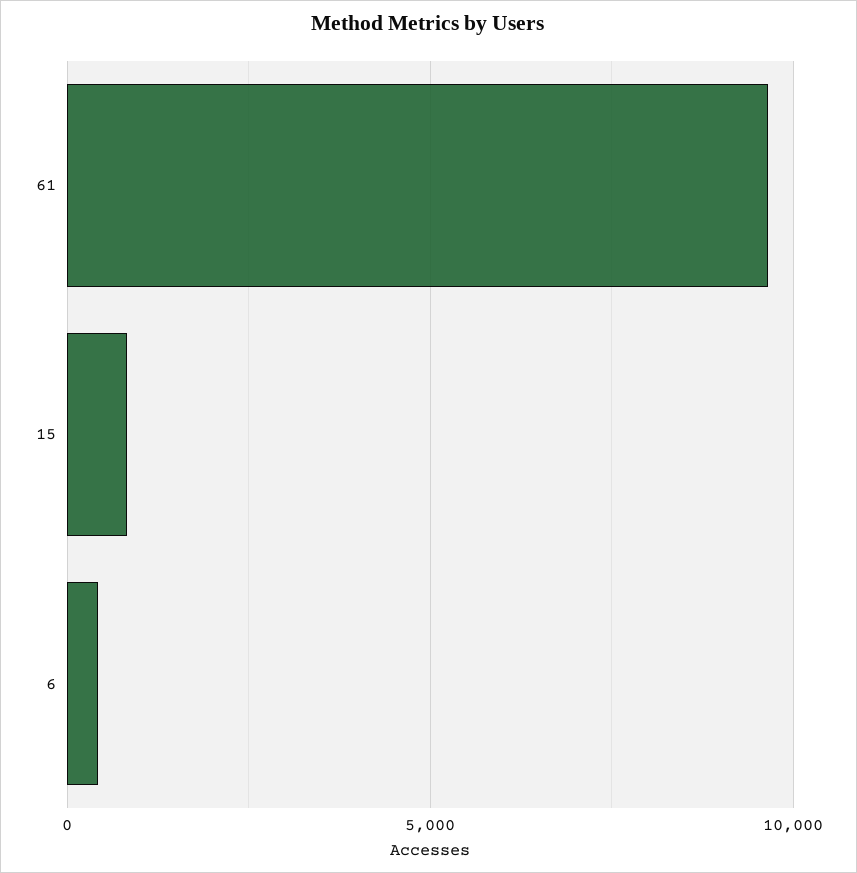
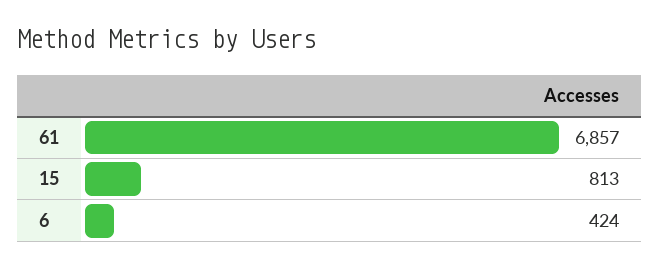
  {
-   "61": 9500,
+   "61": 6857,
    "15": 813,
    "6": 424
  }

